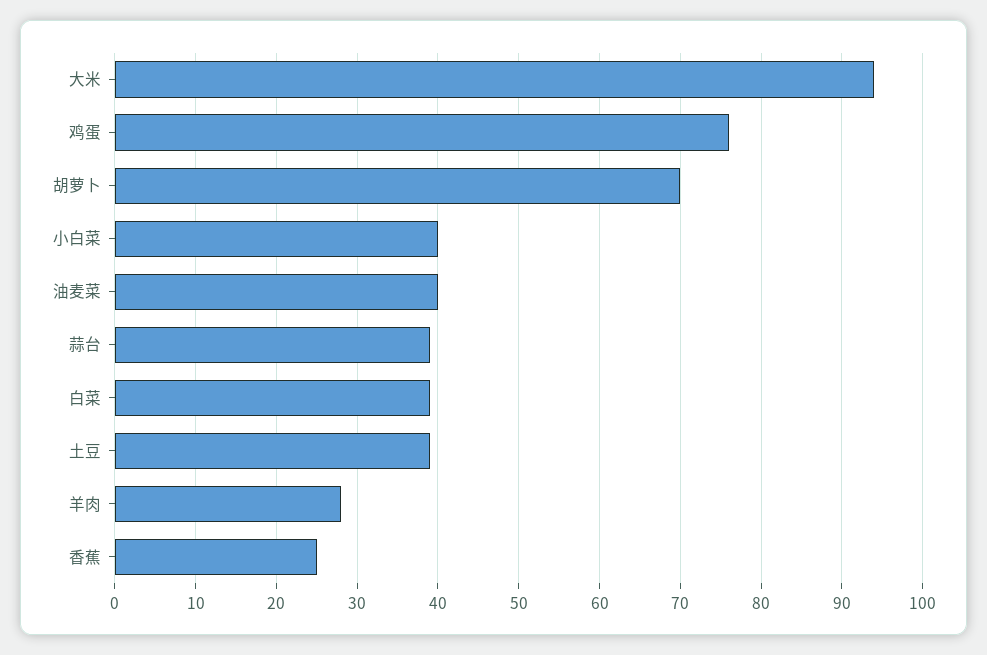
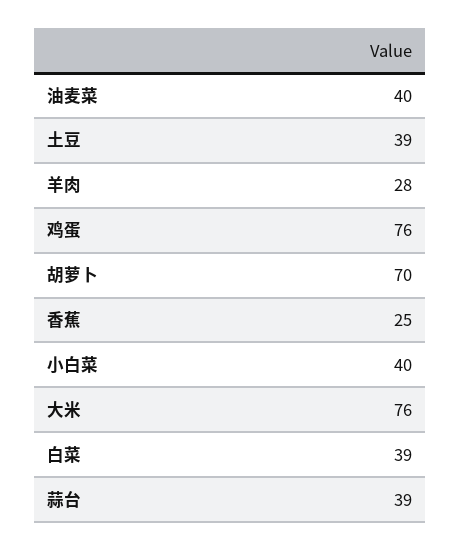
  {
-   "大米": 94,
+   "大米": 76,
    "鸡蛋": 76,
    "胡萝卜": 70,
    "小白菜": 40,
    "油麦菜": 40,
    "蒜台": 39,
    "白菜": 39,
    "土豆": 39,
    "羊肉": 28,
    "香蕉": 25
  }

